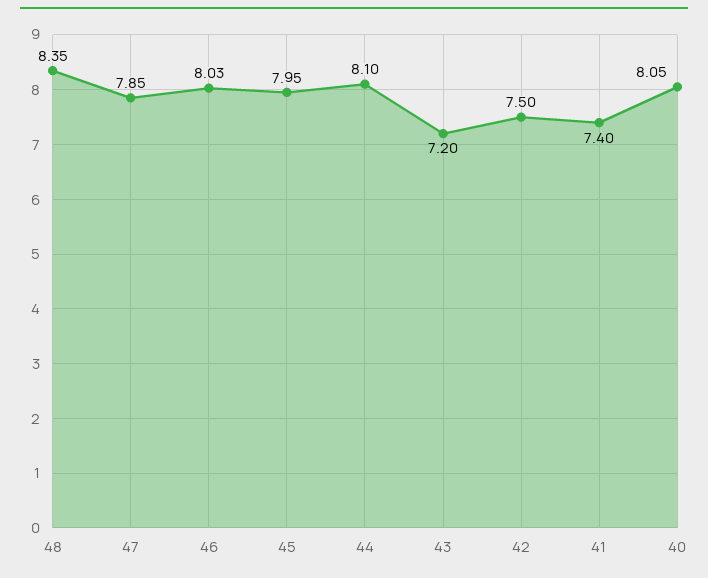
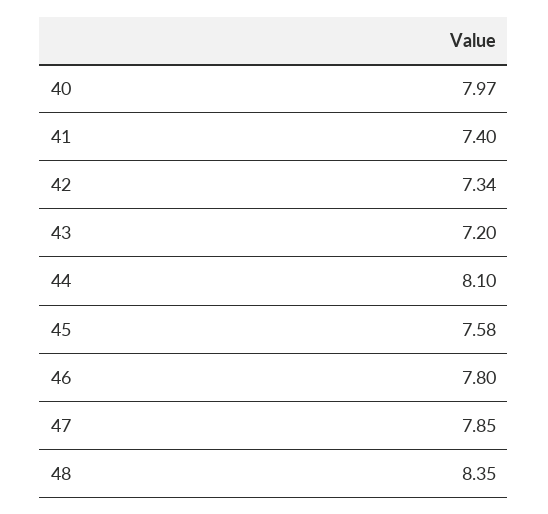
  {
    "48": 8.35,
    "47": 7.85,
-   "46": 8.03,
+   "46": 7.8,
-   "45": 7.95,
+   "45": 7.58,
    "44": 8.1,
    "43": 7.2,
-   "42": 7.5,
+   "42": 7.34,
    "41": 7.4,
-   "40": 8.05
+   "40": 7.97
  }

